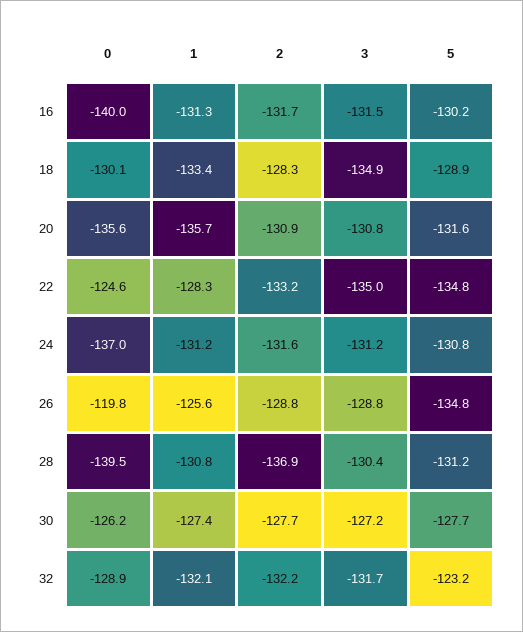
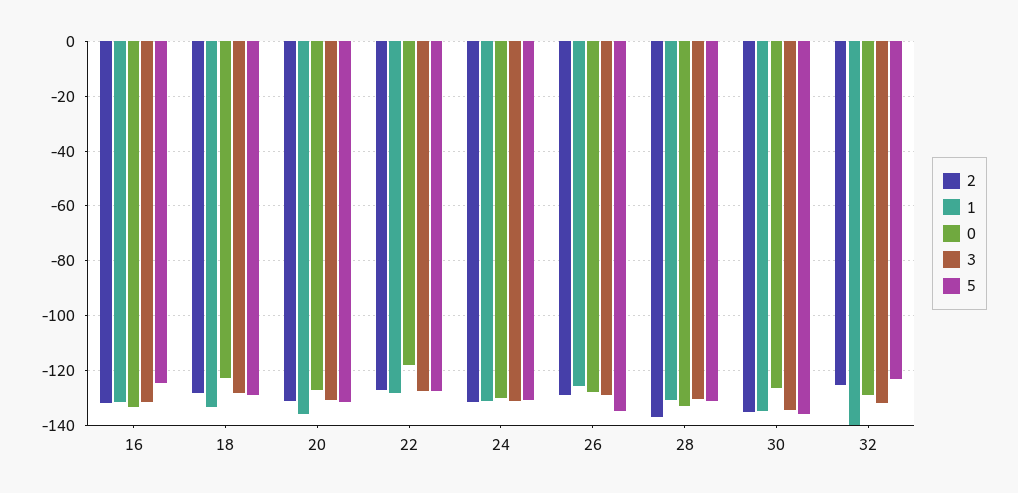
  {
    "0": {
-     "16": -140,
+     "16": -132.5,
-     "18": -130.1,
+     "18": -122.5,
-     "20": -135.6,
+     "20": -127.5,
-     "22": -124.6,
+     "22": -117.5,
-     "24": -137,
+     "24": -130,
-     "26": -119.8,
+     "26": -127.5,
-     "28": -139.5,
+     "28": -132.5,
      "30": -126.2,
      "32": -128.9
    },
    "1": {
      "16": -131.3,
      "18": -133.4,
      "20": -135.7,
      "22": -128.3,
      "24": -131.2,
      "26": -125.6,
      "28": -130.8,
-     "30": -127.4,
+     "30": -135,
-     "32": -132.1
+     "32": -140
    },
    "2": {
      "16": -131.7,
      "18": -128.3,
      "20": -130.9,
-     "22": -133.2,
+     "22": -127.5,
      "24": -131.6,
      "26": -128.8,
      "28": -136.9,
-     "30": -127.7,
+     "30": -135,
-     "32": -132.2
+     "32": -125
    },
    "3": {
      "16": -131.5,
-     "18": -134.9,
+     "18": -127.5,
      "20": -130.8,
-     "22": -135,
+     "22": -127.5,
      "24": -131.2,
      "26": -128.8,
      "28": -130.4,
-     "30": -127.2,
+     "30": -135,
      "32": -131.7
    },
    "5": {
-     "16": -130.2,
+     "16": -125,
      "18": -128.9,
      "20": -131.6,
-     "22": -134.8,
+     "22": -127.5,
      "24": -130.8,
      "26": -134.8,
      "28": -131.2,
-     "30": -127.7,
+     "30": -135,
      "32": -123.2
    }
  }

